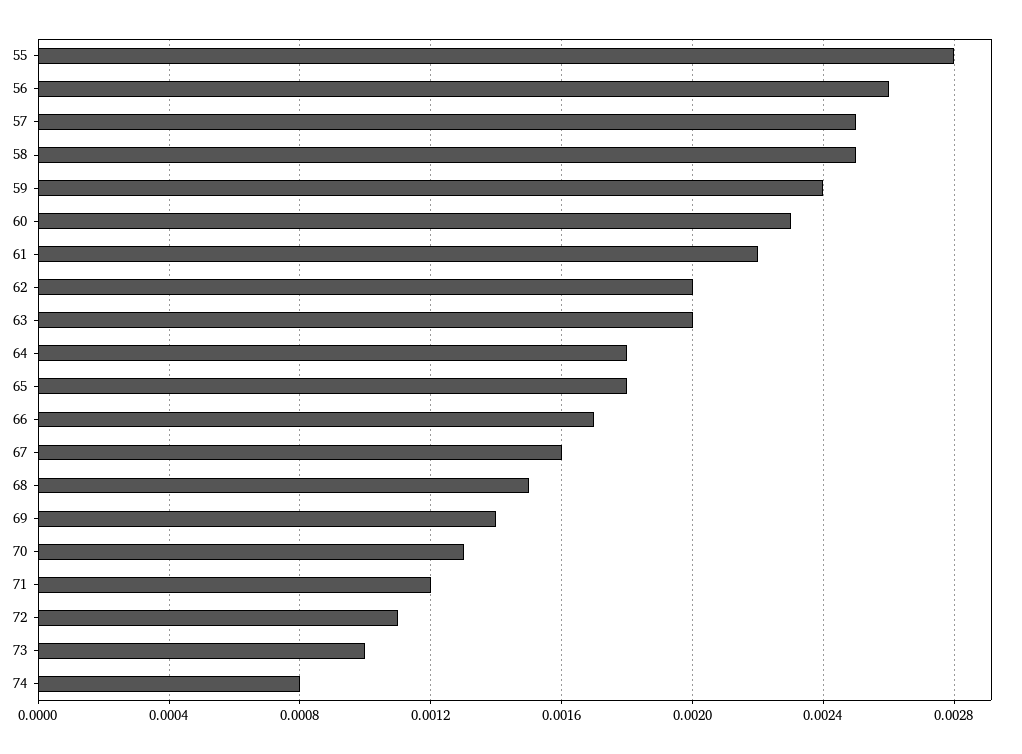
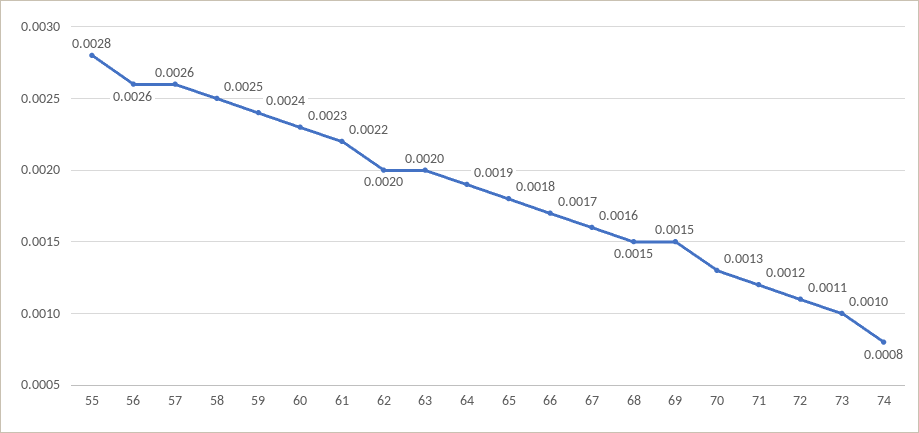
  {
    "55": 0.0028,
    "56": 0.0026,
-   "57": 0.0025,
+   "57": 0.0026,
    "58": 0.0025,
    "59": 0.0024,
    "60": 0.0023,
    "61": 0.0022,
    "62": 0.002,
    "63": 0.002,
-   "64": 0.0018,
+   "64": 0.0019,
    "65": 0.0018,
    "66": 0.0017,
    "67": 0.0016,
    "68": 0.0015,
-   "69": 0.0014,
+   "69": 0.0015,
    "70": 0.0013,
    "71": 0.0012,
    "72": 0.0011,
    "73": 0.001,
    "74": 0.0008
  }

